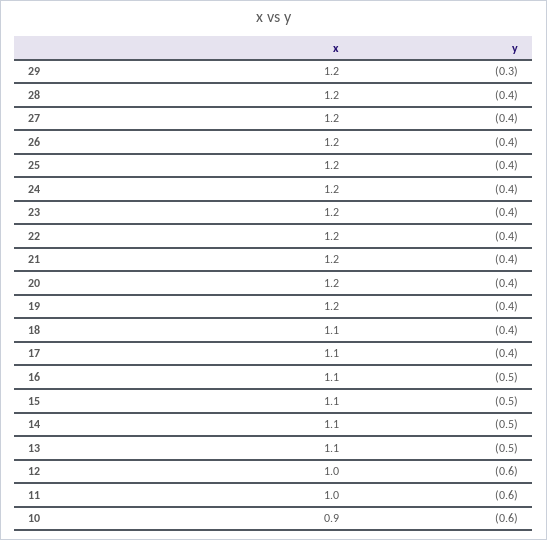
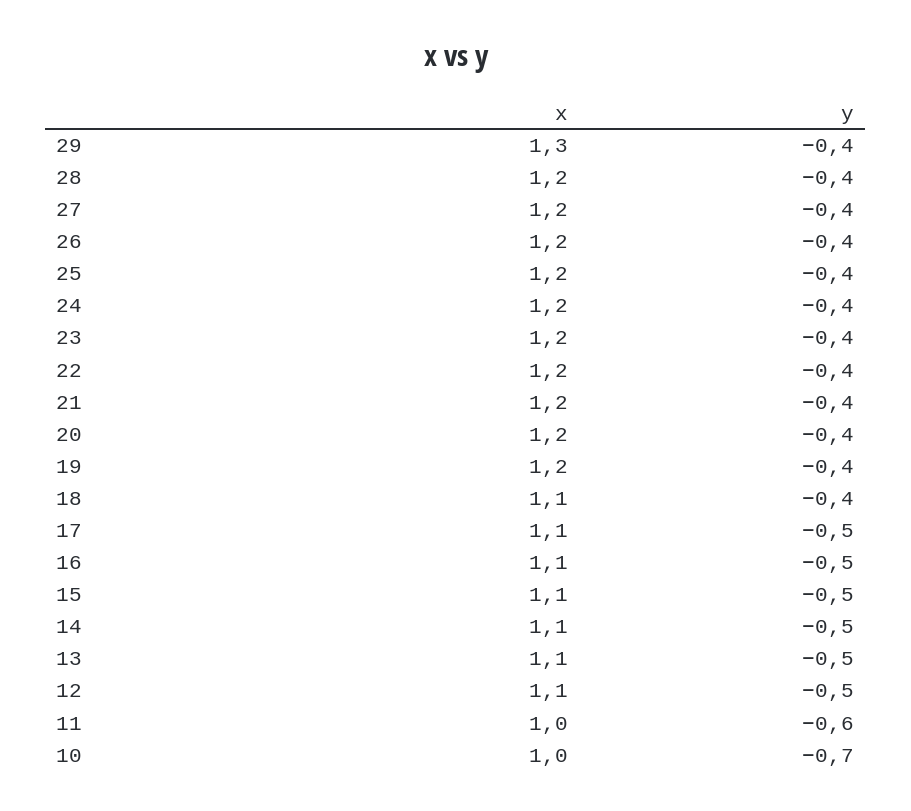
  {
    "x": {
-     "29": 1.2,
+     "29": 1.3,
      "28": 1.2,
      "27": 1.2,
      "26": 1.2,
      "25": 1.2,
      "24": 1.2,
      "23": 1.2,
      "22": 1.2,
      "21": 1.2,
      "20": 1.2,
      "19": 1.2,
      "18": 1.1,
      "17": 1.1,
      "16": 1.1,
      "15": 1.1,
      "14": 1.1,
      "13": 1.1,
-     "12": 1,
+     "12": 1.1,
      "11": 1,
-     "10": 0.9
+     "10": 1
    },
    "y": {
-     "29": -0.3,
+     "29": -0.4,
      "28": -0.4,
      "27": -0.4,
      "26": -0.4,
      "25": -0.4,
      "24": -0.4,
      "23": -0.4,
      "22": -0.4,
      "21": -0.4,
      "20": -0.4,
      "19": -0.4,
      "18": -0.4,
-     "17": -0.4,
+     "17": -0.5,
      "16": -0.5,
      "15": -0.5,
      "14": -0.5,
      "13": -0.5,
-     "12": -0.6,
+     "12": -0.5,
      "11": -0.6,
-     "10": -0.6
+     "10": -0.7
    }
  }

